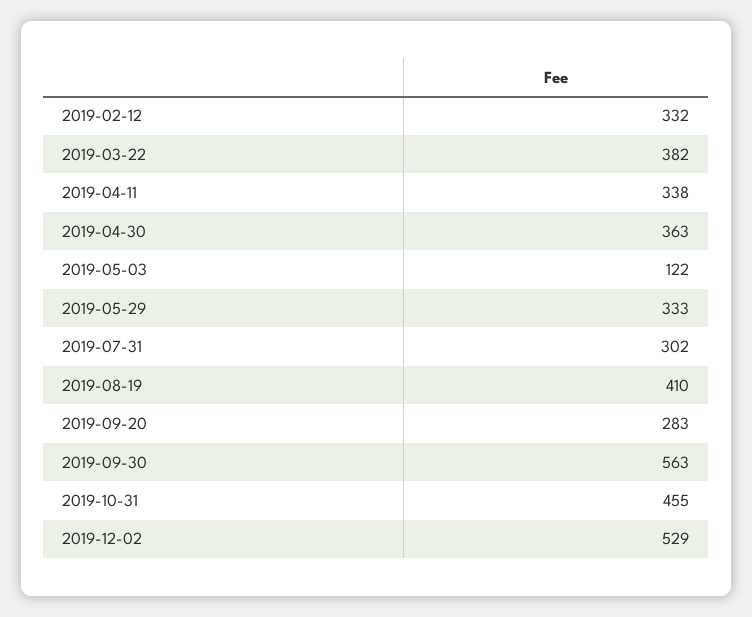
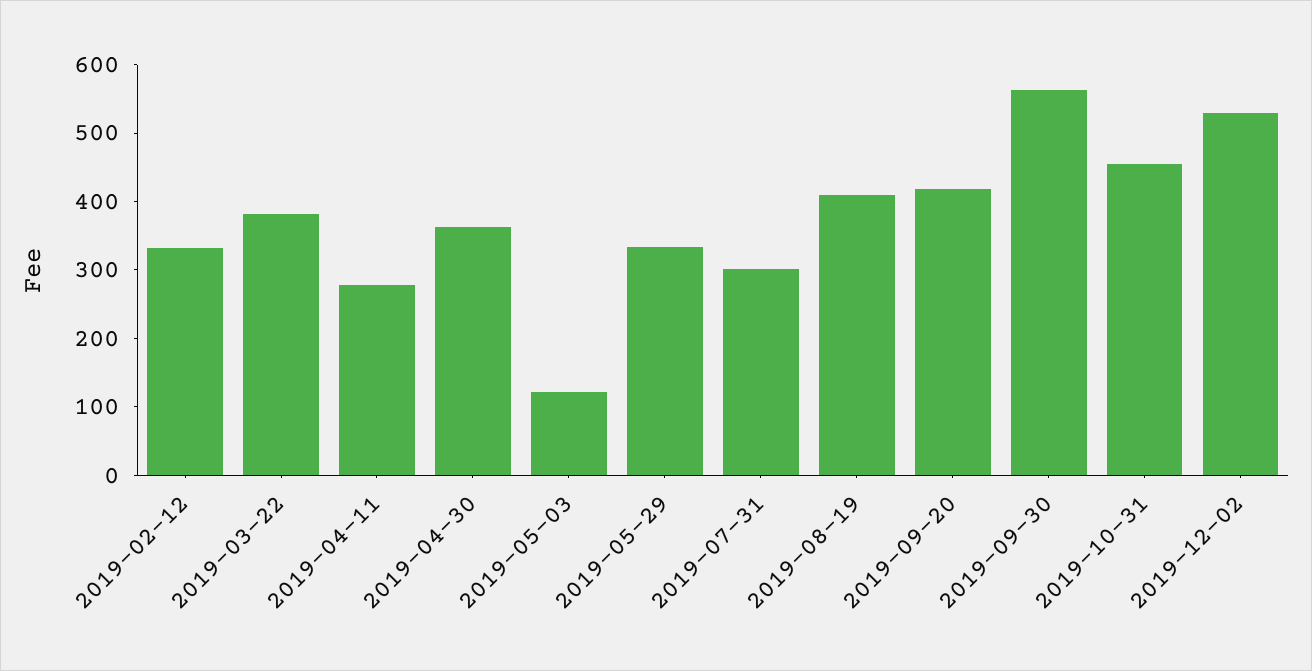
  {
    "2019-02-12": 332,
    "2019-03-22": 382,
-   "2019-04-11": 338,
+   "2019-04-11": 280,
    "2019-04-30": 363,
    "2019-05-03": 122,
    "2019-05-29": 333,
    "2019-07-31": 302,
    "2019-08-19": 410,
-   "2019-09-20": 283,
+   "2019-09-20": 420,
    "2019-09-30": 563,
    "2019-10-31": 455,
    "2019-12-02": 529
  }

